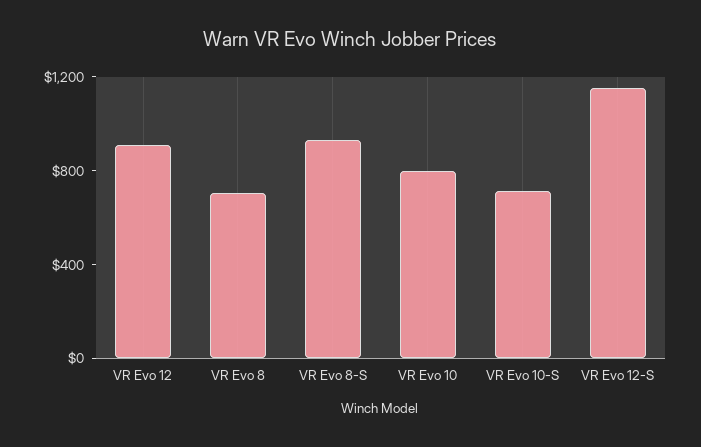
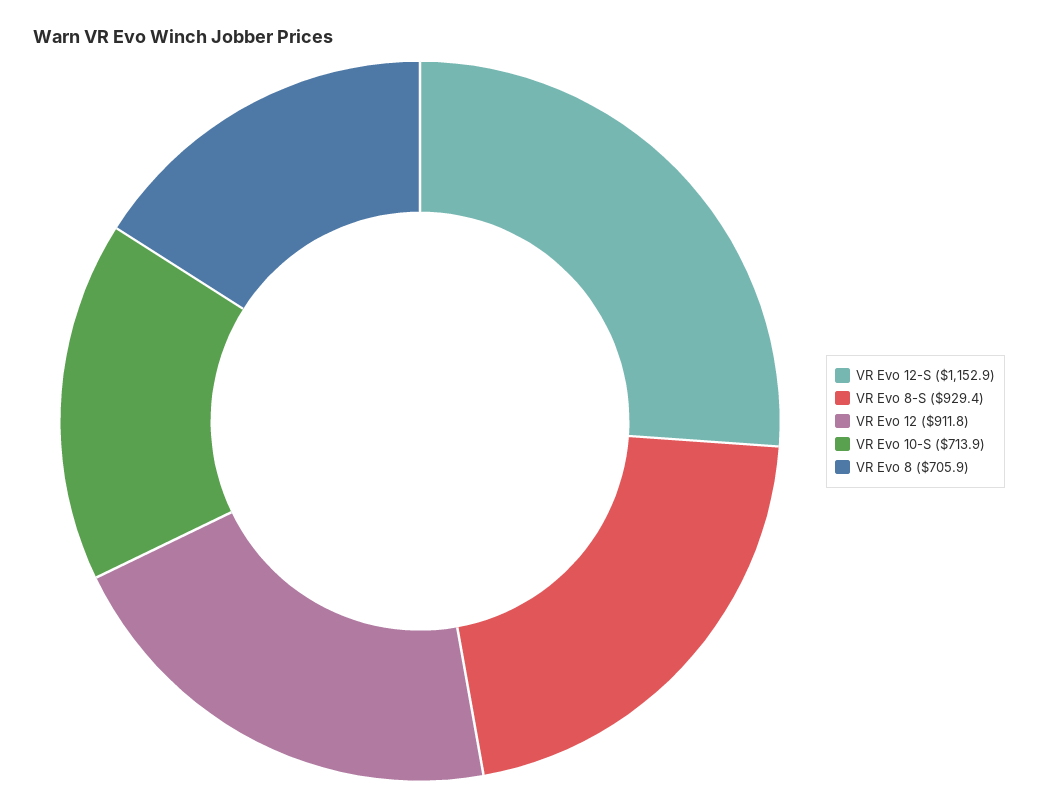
  {
    "VR Evo 12": 911.8,
    "VR Evo 8": 705.9,
    "VR Evo 8-S": 929.4,
-   "VR Evo 10": 800,
    "VR Evo 10-S": 713.9,
    "VR Evo 12-S": 1152.9
  }

